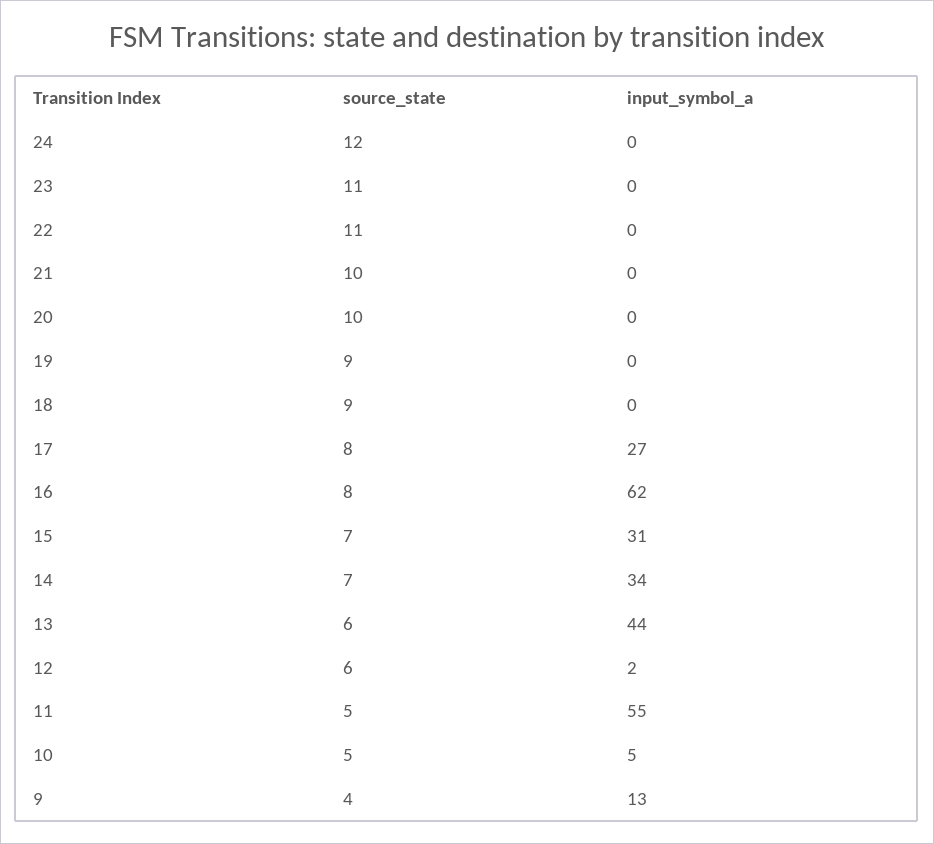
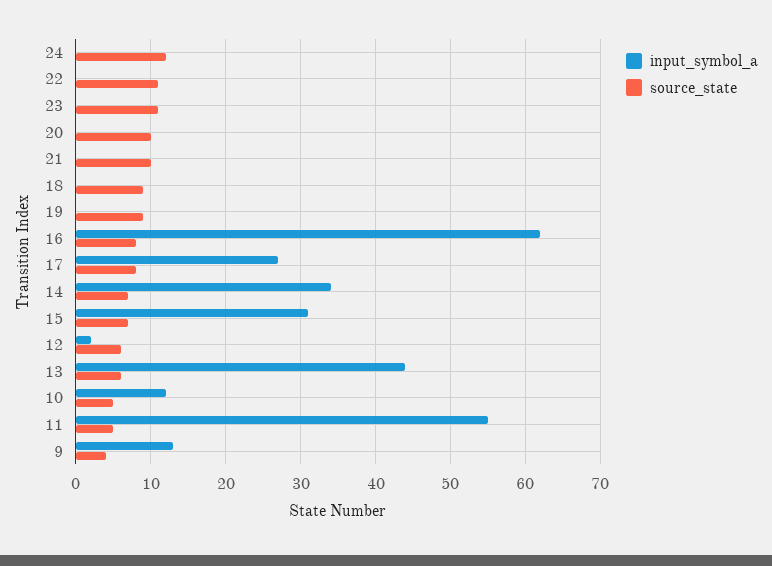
  {
    "source_state": {
      "24": 12,
      "23": 11,
      "22": 11,
      "21": 10,
      "20": 10,
      "19": 9,
      "18": 9,
      "17": 8,
      "16": 8,
      "15": 7,
      "14": 7,
      "13": 6,
      "12": 6,
      "11": 5,
      "10": 5,
      "9": 4
    },
    "input_symbol_a": {
      "24": 0,
      "23": 0,
      "22": 0,
      "21": 0,
      "20": 0,
      "19": 0,
      "18": 0,
      "17": 27,
      "16": 62,
      "15": 31,
      "14": 34,
      "13": 44,
      "12": 2,
      "11": 55,
-     "10": 5,
+     "10": 12,
      "9": 13
    }
  }

